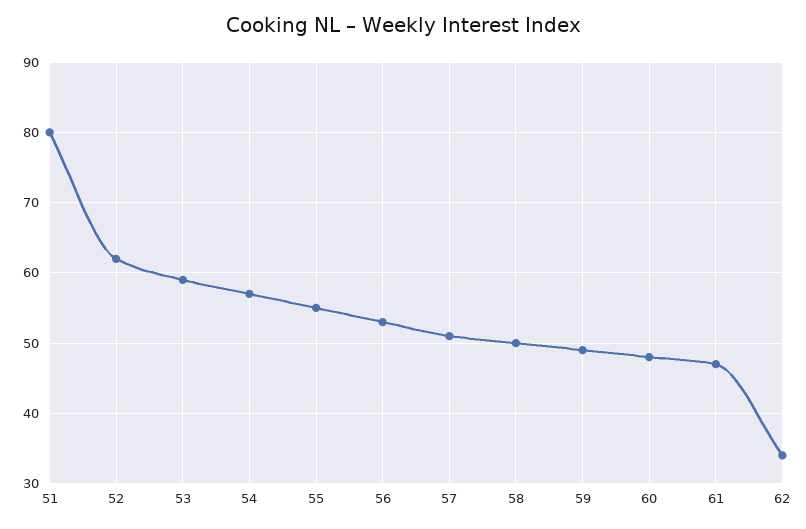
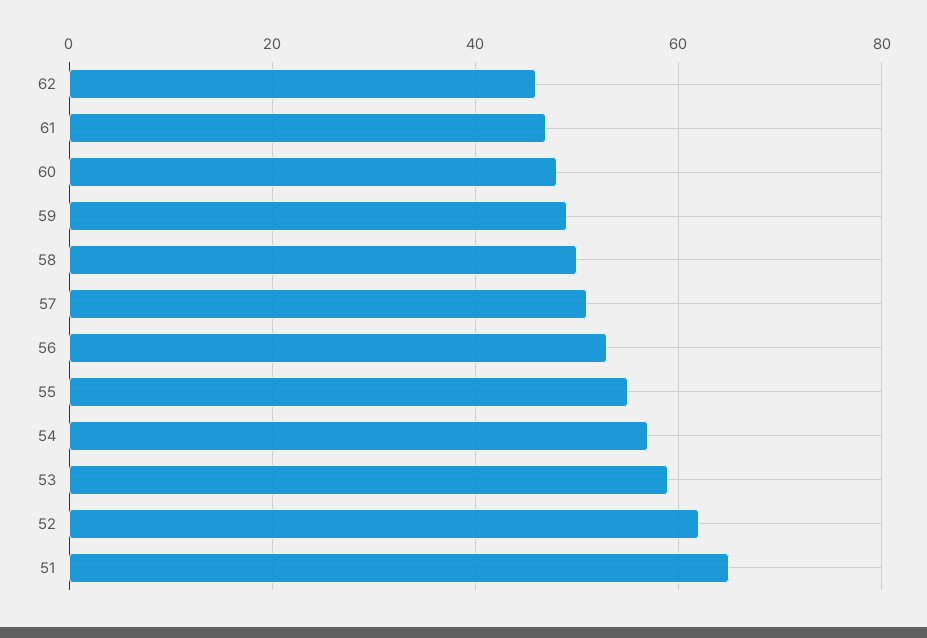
  {
-   "51": 80,
+   "51": 65,
    "52": 62,
    "53": 59,
    "54": 57,
    "55": 55,
    "56": 53,
    "57": 51,
    "58": 50,
    "59": 49,
    "60": 48,
    "61": 47,
-   "62": 34
+   "62": 45
  }

